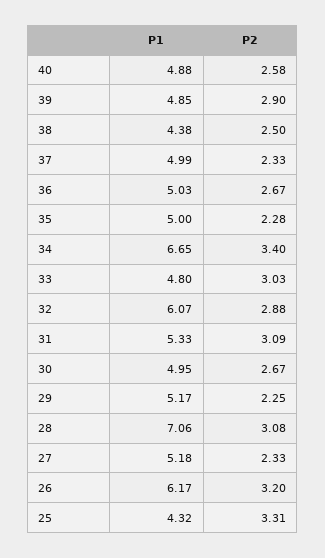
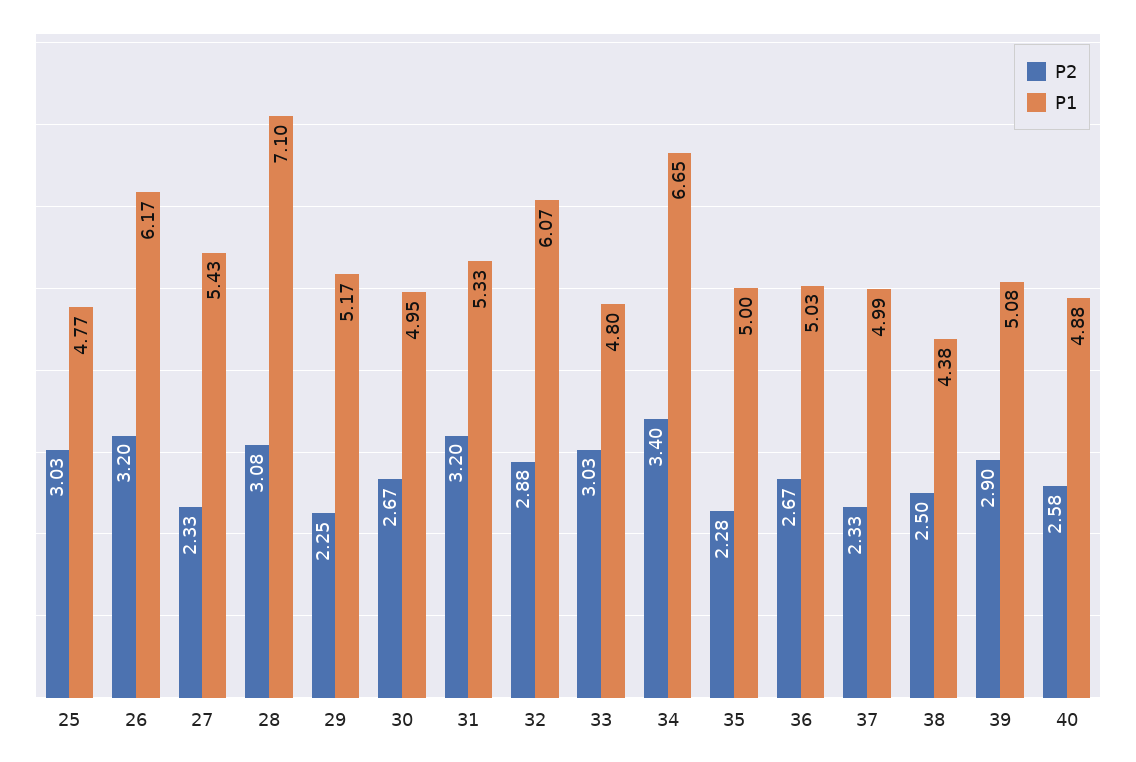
  {
    "P1": {
      "40": 4.88,
-     "39": 4.85,
+     "39": 5.08,
      "38": 4.38,
      "37": 4.99,
      "36": 5.03,
      "35": 5,
      "34": 6.65,
      "33": 4.8,
      "32": 6.07,
      "31": 5.33,
      "30": 4.95,
      "29": 5.17,
-     "28": 7.06,
+     "28": 7.1,
-     "27": 5.18,
+     "27": 5.43,
      "26": 6.17,
-     "25": 4.32
+     "25": 4.77
    },
    "P2": {
      "40": 2.58,
      "39": 2.9,
      "38": 2.5,
      "37": 2.33,
      "36": 2.67,
      "35": 2.28,
      "34": 3.4,
      "33": 3.03,
      "32": 2.88,
-     "31": 3.09,
+     "31": 3.2,
      "30": 2.67,
      "29": 2.25,
      "28": 3.08,
      "27": 2.33,
      "26": 3.2,
-     "25": 3.31
+     "25": 3.03
    }
  }

